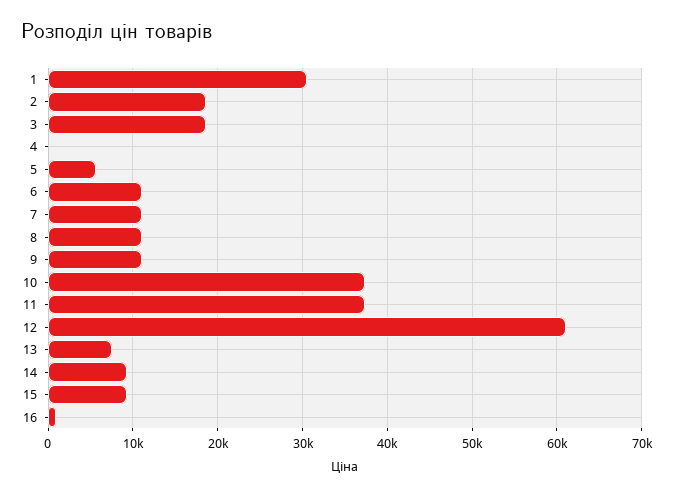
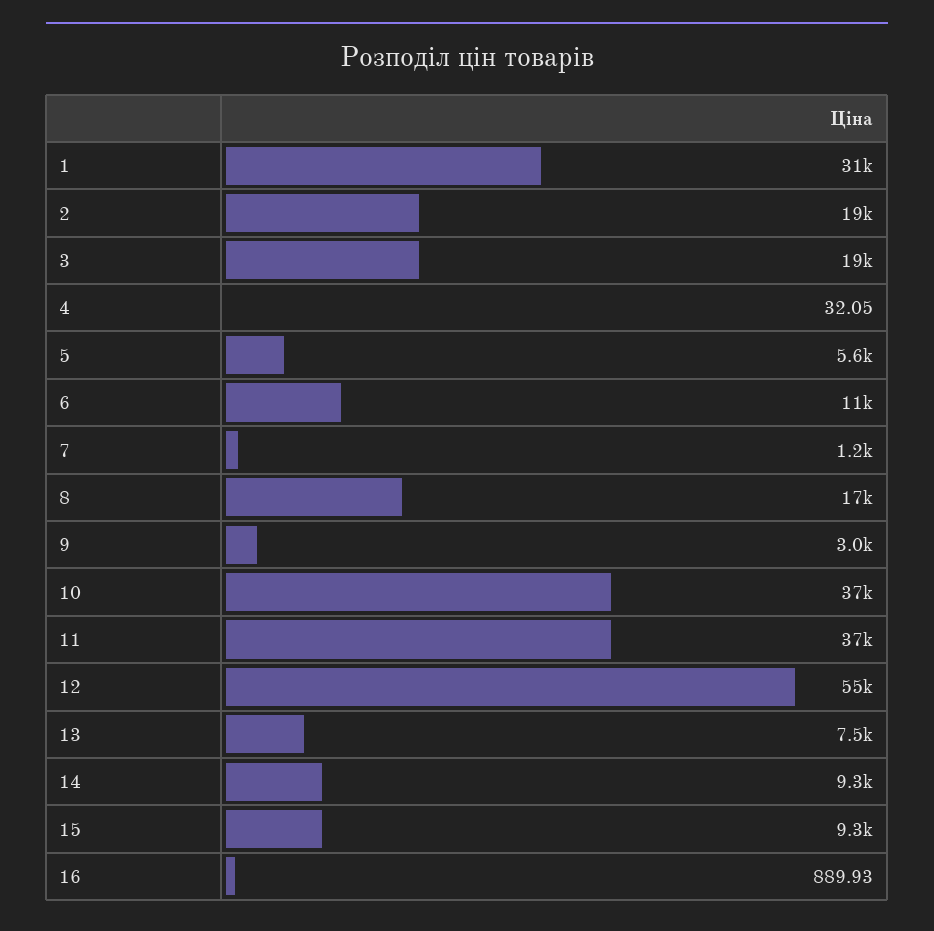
  {
    "1": 31000,
    "2": 19000,
    "3": 19000,
    "4": 32.05,
    "5": 5600,
    "6": 11000,
-   "7": 11000,
+   "7": 1200,
-   "8": 11000,
+   "8": 17000,
-   "9": 11000,
+   "9": 3000,
    "10": 37000,
    "11": 37000,
-   "12": 61000,
+   "12": 55000,
    "13": 7500,
    "14": 9300,
    "15": 9300,
    "16": 889.93
  }

